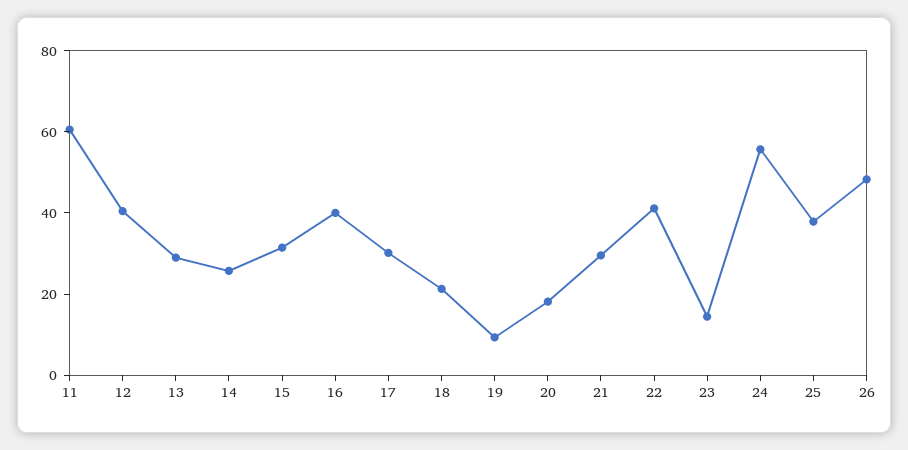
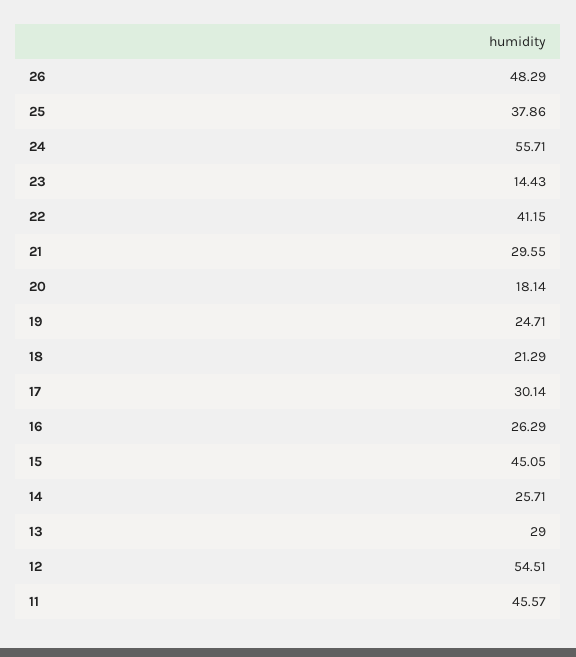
  {
-   "11": 60,
+   "11": 45.57,
-   "12": 40,
+   "12": 54.51,
    "13": 29,
    "14": 25.71,
-   "15": 30,
+   "15": 45.05,
-   "16": 40,
+   "16": 26.29,
    "17": 30.14,
    "18": 21.29,
-   "19": 10,
+   "19": 24.71,
    "20": 18.14,
    "21": 29.55,
    "22": 41.15,
    "23": 14.43,
    "24": 55.71,
    "25": 37.86,
    "26": 48.29
  }

